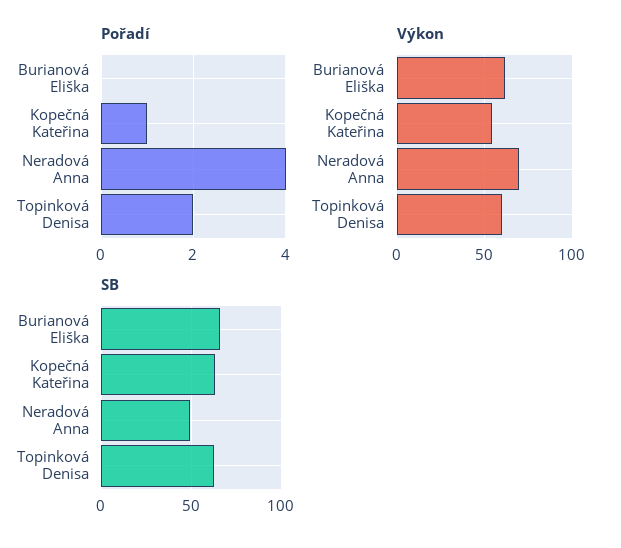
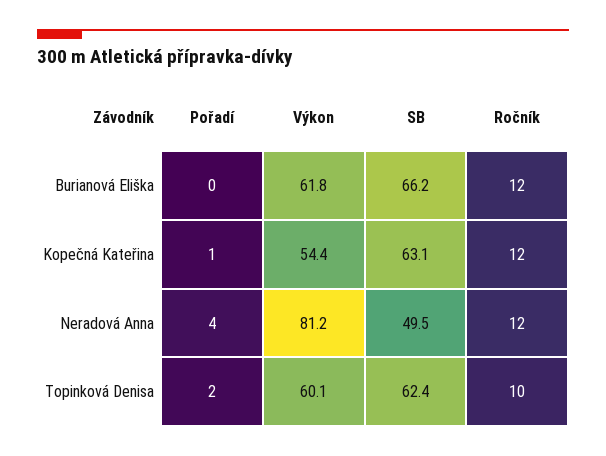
  {
    "Pořadí": {
      "Burianová Eliška": 0,
      "Kopečná Kateřina": 1,
      "Neradová Anna": 4,
      "Topinková Denisa": 2
    },
    "Výkon": {
      "Burianová Eliška": 61.8,
      "Kopečná Kateřina": 54.4,
-     "Neradová Anna": 70,
+     "Neradová Anna": 81.2,
      "Topinková Denisa": 60.1
    },
    "SB": {
      "Burianová Eliška": 66.2,
      "Kopečná Kateřina": 63.1,
      "Neradová Anna": 49.5,
      "Topinková Denisa": 62.4
-   }
+   },
+   "Ročník": {
+     "Burianová Eliška": 12,
+     "Kopečná Kateřina": 12,
+     "Neradová Anna": 12,
+     "Topinková Denisa": 10
+   }
  }

